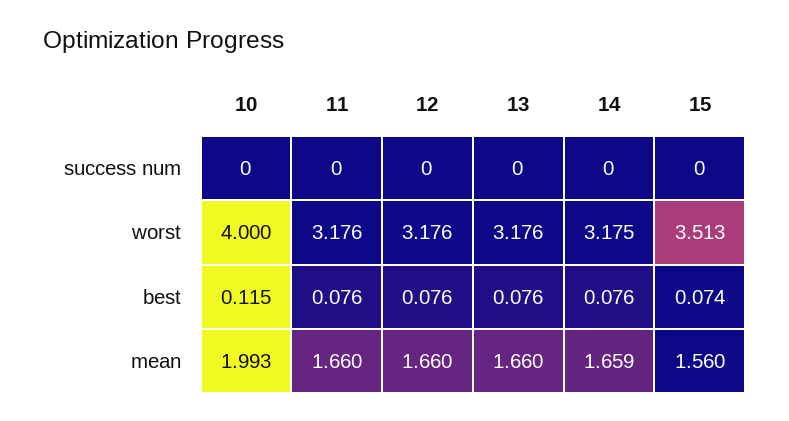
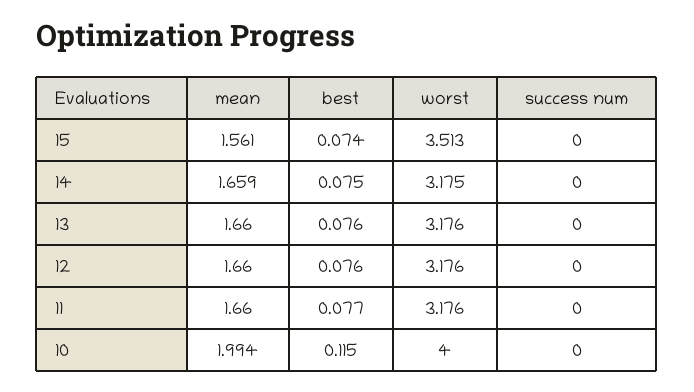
  {
    "10": {
      "success num": 0,
      "worst": 4,
      "best": 0.115,
-     "mean": 1.993
+     "mean": 1.994
    },
    "11": {
      "success num": 0,
      "worst": 3.176,
-     "best": 0.076,
+     "best": 0.077,
      "mean": 1.66
    },
    "12": {
      "success num": 0,
      "worst": 3.176,
      "best": 0.076,
      "mean": 1.66
    },
    "13": {
      "success num": 0,
      "worst": 3.176,
      "best": 0.076,
      "mean": 1.66
    },
    "14": {
      "success num": 0,
      "worst": 3.175,
-     "best": 0.076,
+     "best": 0.075,
      "mean": 1.659
    },
    "15": {
      "success num": 0,
      "worst": 3.513,
      "best": 0.074,
-     "mean": 1.56
+     "mean": 1.561
    }
  }

